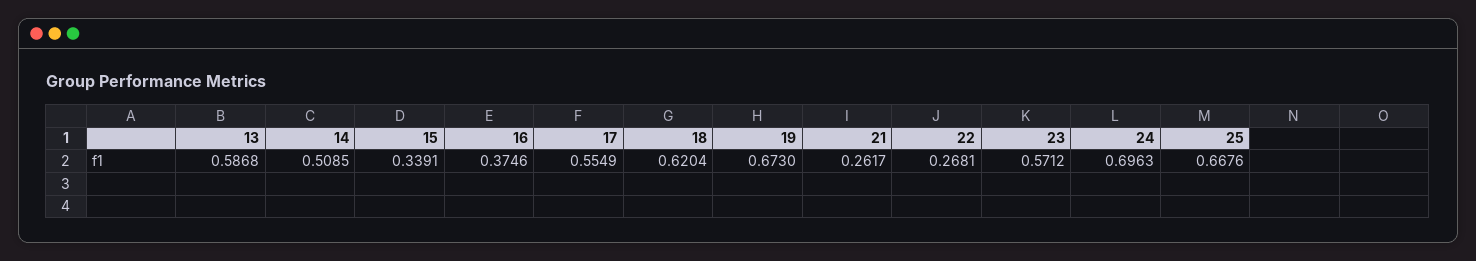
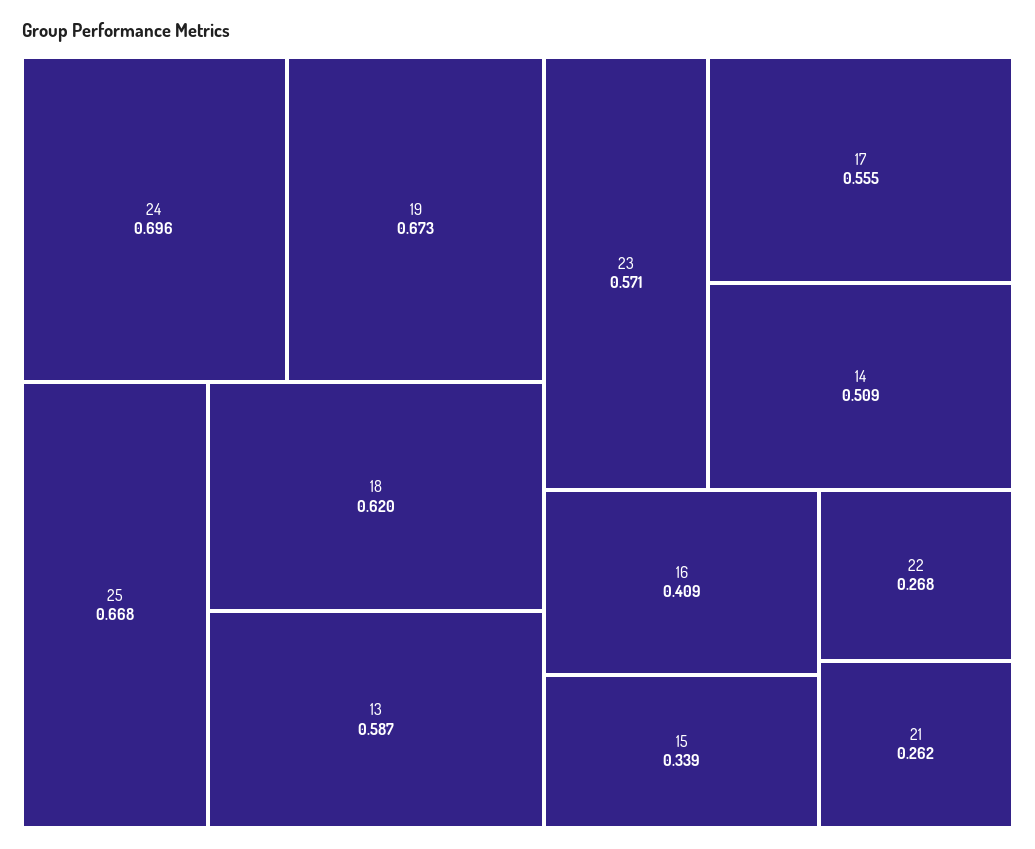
  {
    "13": 0.5868,
    "14": 0.5085,
    "15": 0.3391,
-   "16": 0.3746,
+   "16": 0.409,
    "17": 0.5549,
    "18": 0.6204,
    "19": 0.673,
    "21": 0.2617,
    "22": 0.2681,
    "23": 0.5712,
    "24": 0.6963,
    "25": 0.6676
  }

